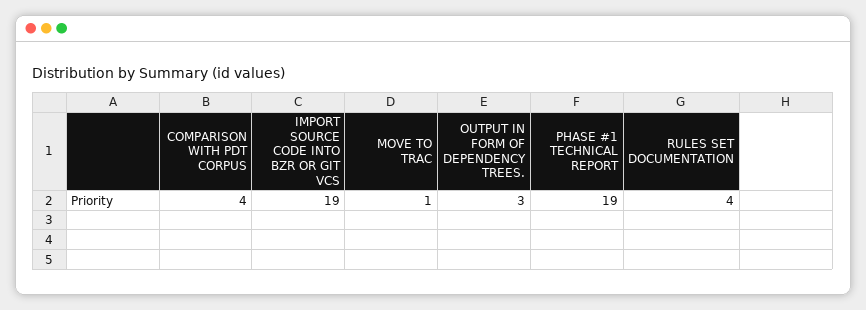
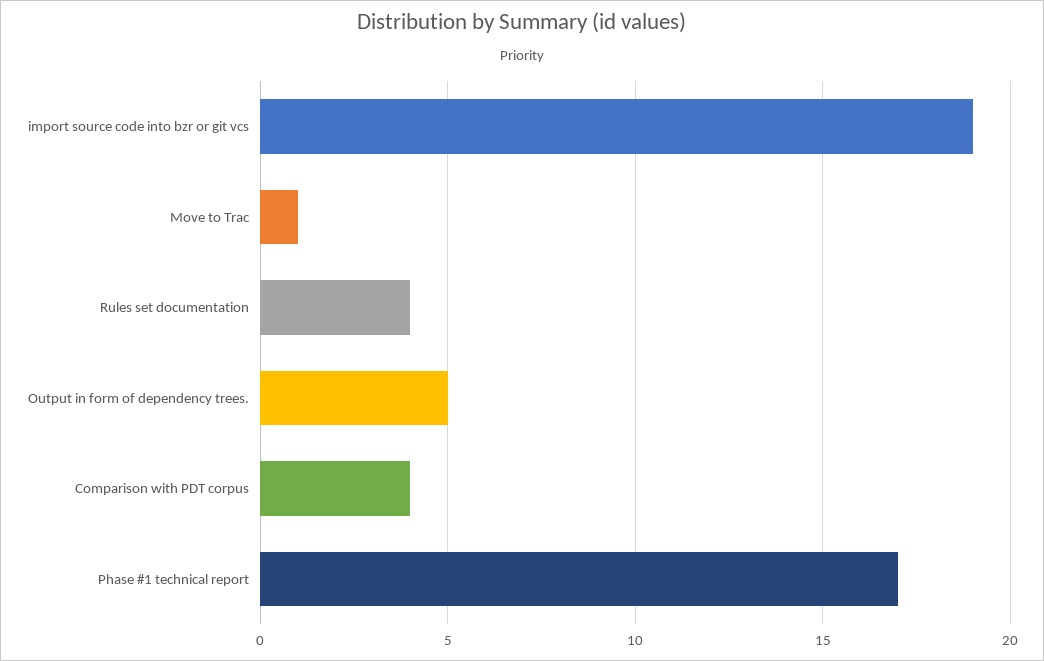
  {
    "COMPARISON WITH PDT CORPUS": 4,
    "IMPORT SOURCE CODE INTO BZR OR GIT VCS": 19,
    "MOVE TO TRAC": 1,
-   "OUTPUT IN FORM OF DEPENDENCY TREES.": 3,
+   "OUTPUT IN FORM OF DEPENDENCY TREES.": 5,
-   "PHASE #1 TECHNICAL REPORT": 19,
+   "PHASE #1 TECHNICAL REPORT": 17,
    "RULES SET DOCUMENTATION": 4
  }

